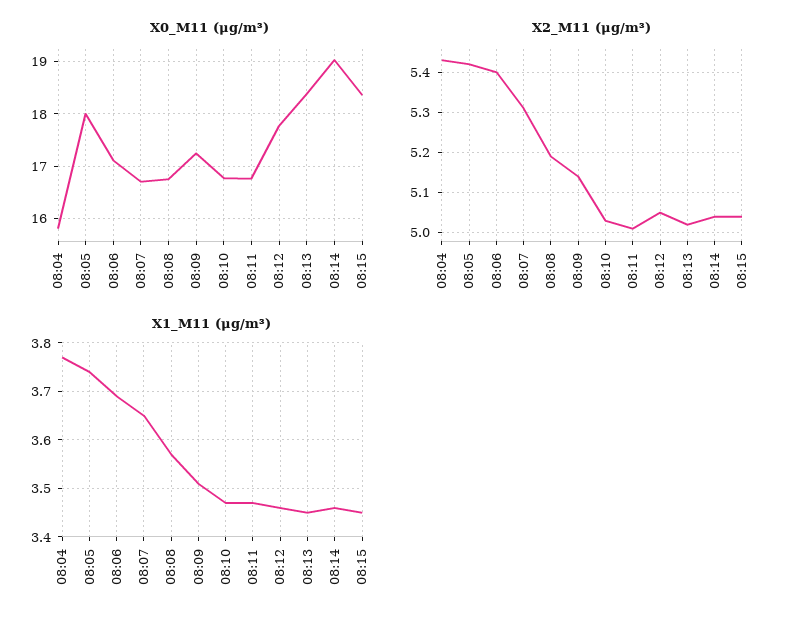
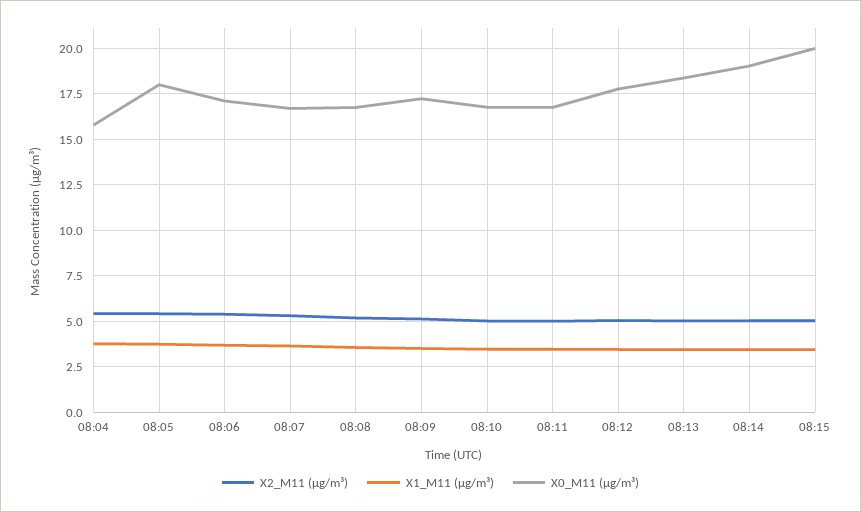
  {
    "X0_M11 (μg/m³)": {
      "08:04": 15.8,
      "08:05": 18,
      "08:06": 17.2,
      "08:07": 16.8,
      "08:08": 16.8,
      "08:09": 17.2,
      "08:10": 16.8,
      "08:11": 16.8,
      "08:12": 17.8,
      "08:13": 18.4,
      "08:14": 19,
-     "08:15": 18.4
+     "08:15": 20
    },
    "X2_M11 (μg/m³)": {
      "08:04": 5.45,
      "08:05": 5.4,
      "08:06": 5.4,
      "08:07": 5.3,
      "08:08": 5.2,
      "08:09": 5.15,
      "08:10": 5.05,
      "08:11": 5,
      "08:12": 5.05,
      "08:13": 5,
      "08:14": 5.05,
      "08:15": 5.05
    },
    "X1_M11 (μg/m³)": {
      "08:04": 3.75,
      "08:05": 3.75,
      "08:06": 3.7,
      "08:07": 3.65,
      "08:08": 3.55,
      "08:09": 3.5,
      "08:10": 3.45,
      "08:11": 3.45,
      "08:12": 3.45,
      "08:13": 3.45,
      "08:14": 3.45,
      "08:15": 3.45
    }
  }

